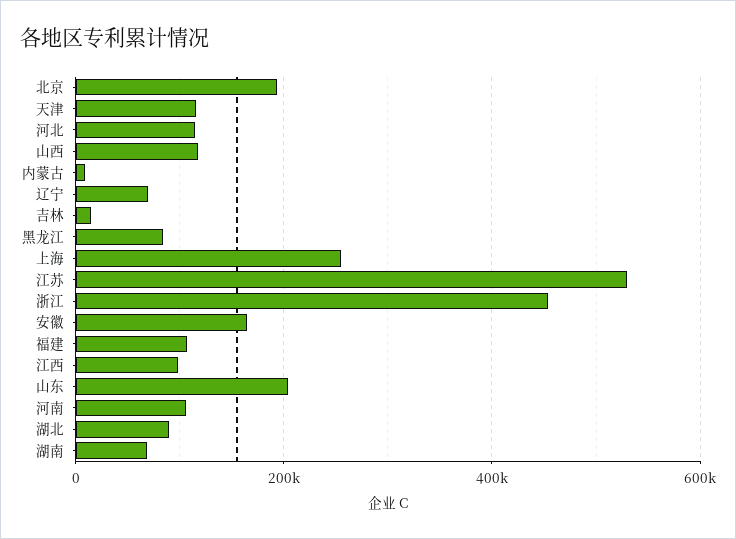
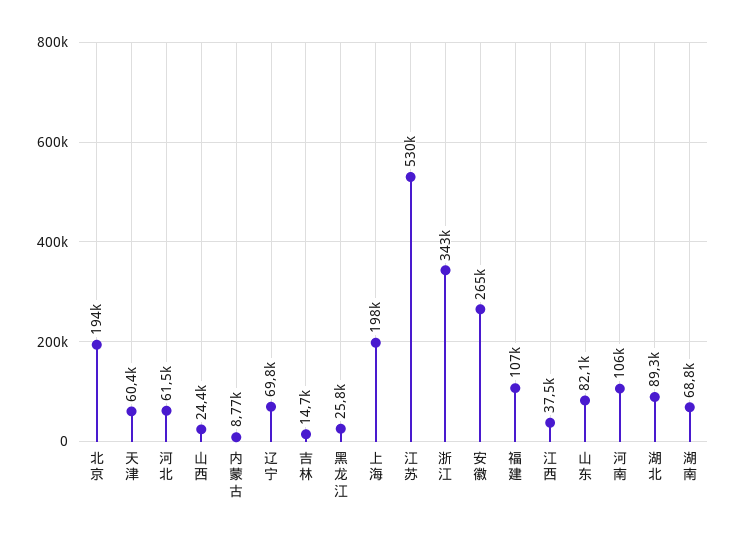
  {
    "北京": 194000,
-   "天津": 120000,
+   "天津": 60400,
-   "河北": 120000,
+   "河北": 61500,
-   "山西": 120000,
+   "山西": 24400,
    "内蒙古": 8770,
    "辽宁": 69800,
    "吉林": 14700,
-   "黑龙江": 80000,
+   "黑龙江": 25800,
-   "上海": 260000,
+   "上海": 198000,
    "江苏": 530000,
-   "浙江": 460000,
+   "浙江": 343000,
-   "安徽": 160000,
+   "安徽": 265000,
    "福建": 107000,
-   "江西": 100000,
+   "江西": 37500,
-   "山东": 200000,
+   "山东": 82100,
    "河南": 106000,
    "湖北": 89300,
    "湖南": 68800
  }

